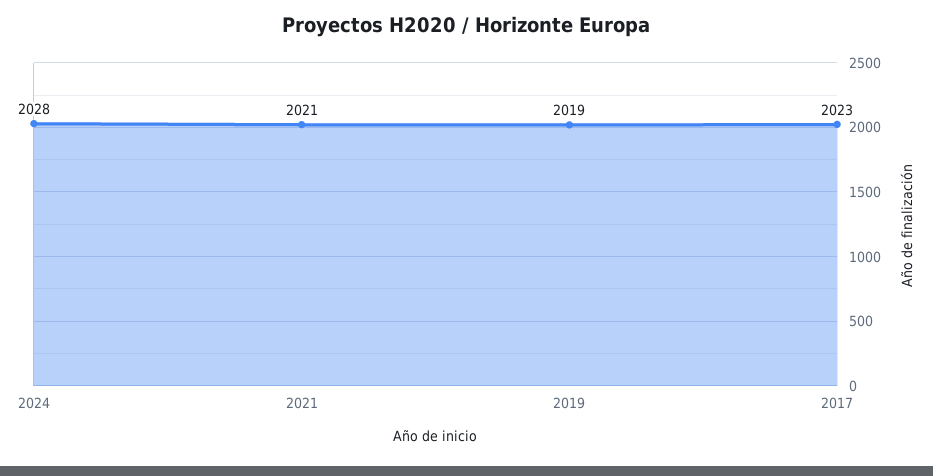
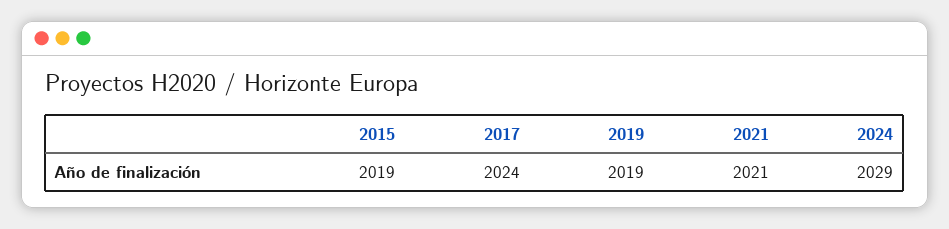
  {
-   "2024": 2028,
+   "2024": 2029,
    "2021": 2021,
    "2019": 2019,
-   "2017": 2023
+   "2017": 2024,
+   "2015": 2019
  }

